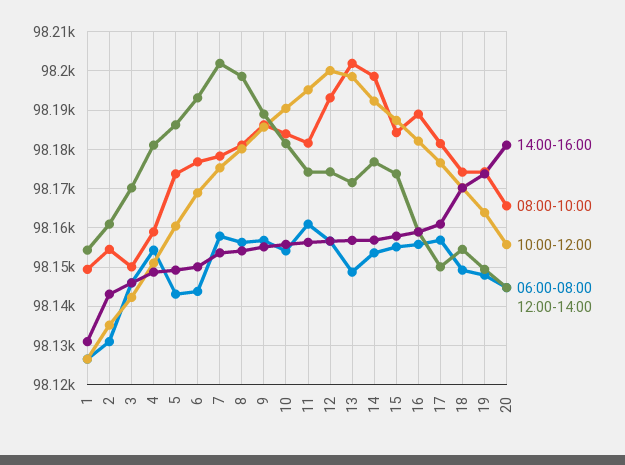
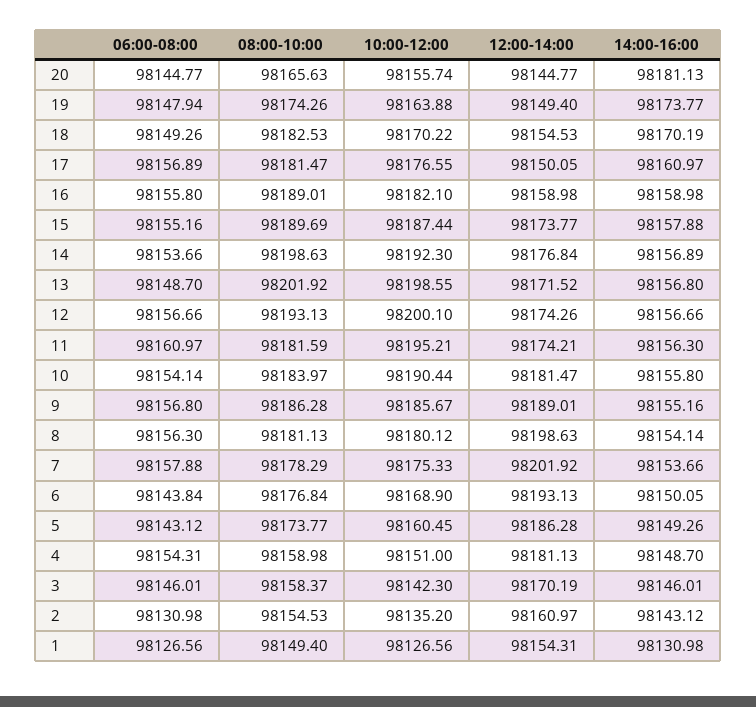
  {
    "14:00-16:00": {
      "1": 98130.98,
      "2": 98143.12,
      "3": 98146.01,
      "4": 98148.7,
      "5": 98149.26,
      "6": 98150.05,
      "7": 98153.66,
      "8": 98154.14,
      "9": 98155.16,
      "10": 98155.8,
      "11": 98156.3,
      "12": 98156.66,
      "13": 98156.8,
      "14": 98156.89,
      "15": 98157.88,
      "16": 98158.98,
      "17": 98160.97,
      "18": 98170.19,
      "19": 98173.77,
      "20": 98181.13
    },
    "08:00-10:00": {
      "1": 98149.4,
      "2": 98154.53,
-     "3": 98150,
+     "3": 98158.37,
      "4": 98158.98,
      "5": 98173.77,
      "6": 98176.84,
      "7": 98178.29,
      "8": 98181.13,
      "9": 98186.28,
      "10": 98183.97,
      "11": 98181.59,
      "12": 98193.13,
      "13": 98201.92,
      "14": 98198.63,
-     "15": 98184,
+     "15": 98189.69,
      "16": 98189.01,
      "17": 98181.47,
-     "18": 98174,
+     "18": 98182.53,
      "19": 98174.26,
      "20": 98165.63
    },
    "10:00-12:00": {
      "1": 98126.56,
      "2": 98135.2,
      "3": 98142.3,
      "4": 98151,
      "5": 98160.45,
      "6": 98168.9,
      "7": 98175.33,
      "8": 98180.12,
      "9": 98185.67,
      "10": 98190.44,
      "11": 98195.21,
      "12": 98200.1,
      "13": 98198.55,
      "14": 98192.3,
      "15": 98187.44,
      "16": 98182.1,
      "17": 98176.55,
      "18": 98170.22,
      "19": 98163.88,
      "20": 98155.74
    },
    "06:00-08:00": {
      "1": 98126.56,
      "2": 98130.98,
      "3": 98146.01,
      "4": 98154.31,
      "5": 98143.12,
      "6": 98143.84,
      "7": 98157.88,
      "8": 98156.3,
      "9": 98156.8,
      "10": 98154.14,
      "11": 98160.97,
      "12": 98156.66,
      "13": 98148.7,
      "14": 98153.66,
      "15": 98155.16,
      "16": 98155.8,
      "17": 98156.89,
      "18": 98149.26,
      "19": 98147.94,
      "20": 98144.77
    },
    "12:00-14:00": {
      "1": 98154.31,
      "2": 98160.97,
      "3": 98170.19,
      "4": 98181.13,
      "5": 98186.28,
      "6": 98193.13,
      "7": 98201.92,
      "8": 98198.63,
      "9": 98189.01,
      "10": 98181.47,
      "11": 98174.21,
      "12": 98174.26,
      "13": 98171.52,
      "14": 98176.84,
      "15": 98173.77,
      "16": 98158.98,
      "17": 98150.05,
      "18": 98154.53,
      "19": 98149.4,
      "20": 98144.77
    }
  }

